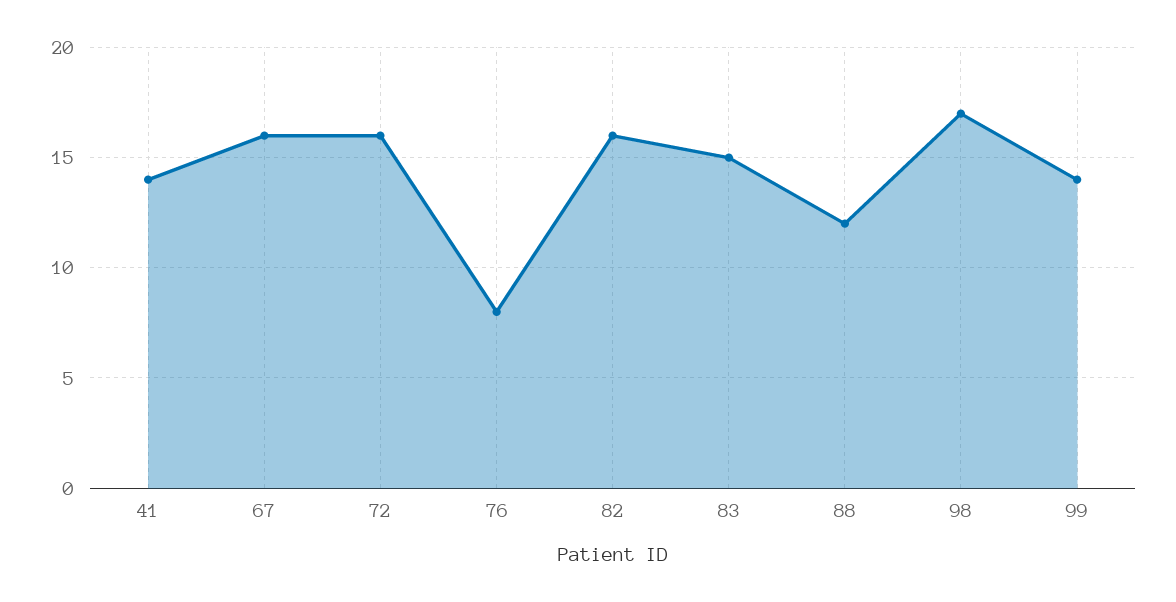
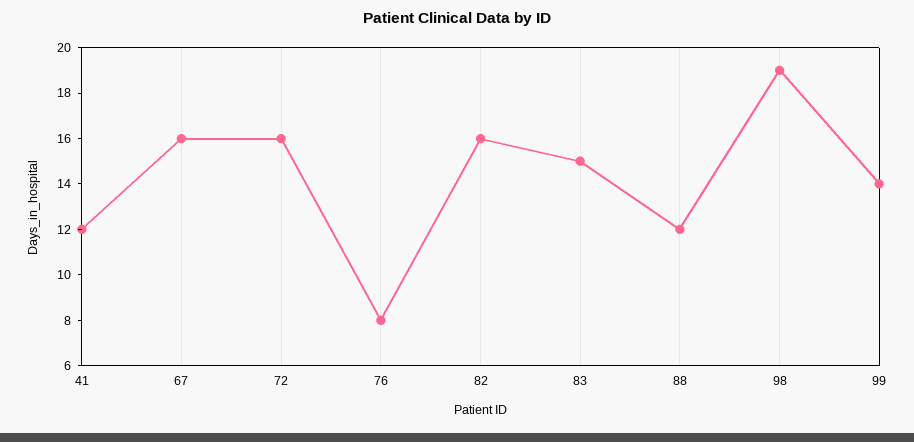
  {
-   "41": 14,
+   "41": 12,
    "67": 16,
    "72": 16,
    "76": 8,
    "82": 16,
    "83": 15,
    "88": 12,
-   "98": 17,
+   "98": 19,
    "99": 14
  }

